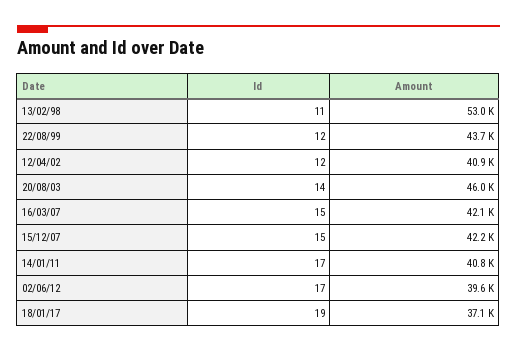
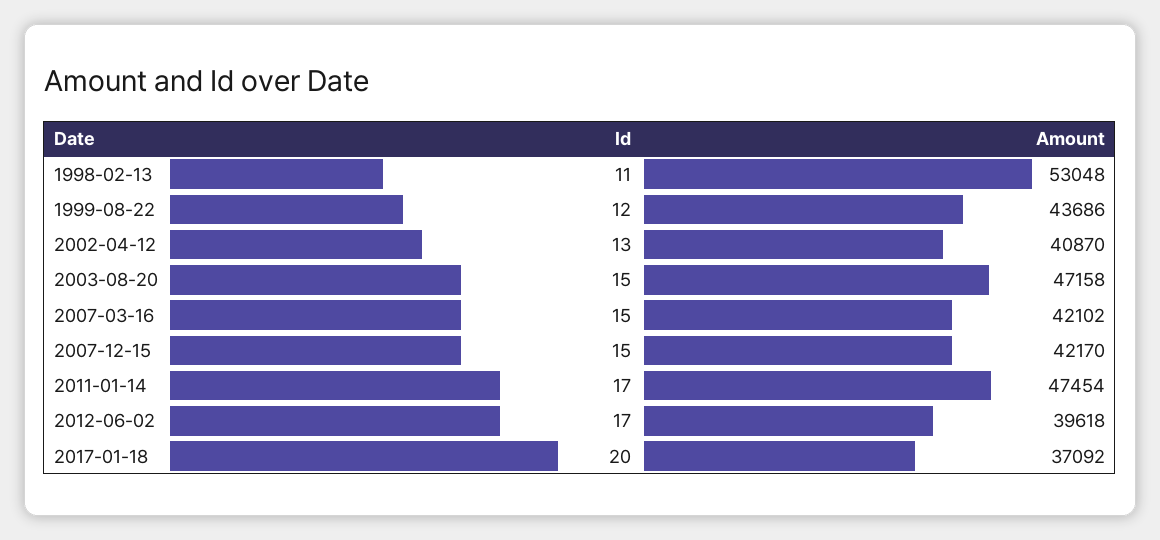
  {
    "Id": {
      "13/02/98": 11,
      "22/08/99": 12,
-     "12/04/02": 12,
+     "12/04/02": 13,
-     "20/08/03": 14,
+     "20/08/03": 15,
      "16/03/07": 15,
      "15/12/07": 15,
      "14/01/11": 17,
      "02/06/12": 17,
-     "18/01/17": 19
+     "18/01/17": 20
    },
    "Amount": {
      "13/02/98": 53048,
      "22/08/99": 43686,
      "12/04/02": 40870,
-     "20/08/03": 46000,
+     "20/08/03": 47158,
      "16/03/07": 42102,
      "15/12/07": 42170,
-     "14/01/11": 40800,
+     "14/01/11": 47454,
      "02/06/12": 39618,
      "18/01/17": 37092
    }
  }

